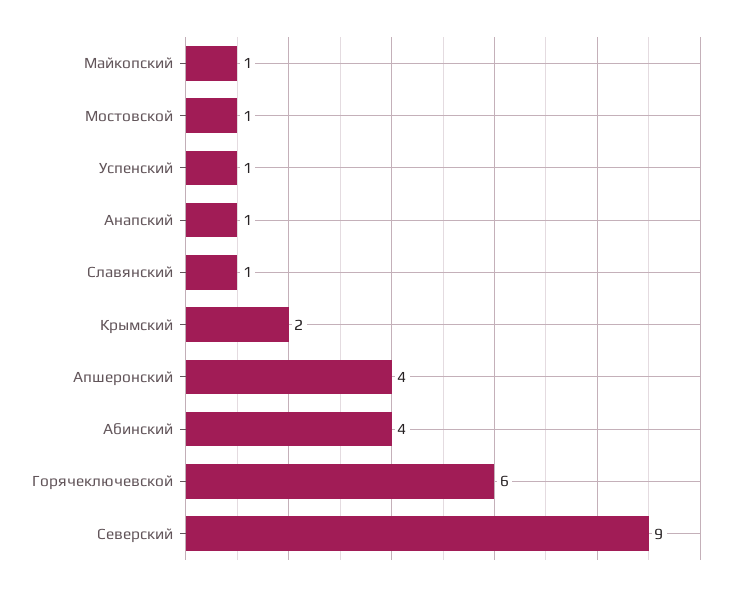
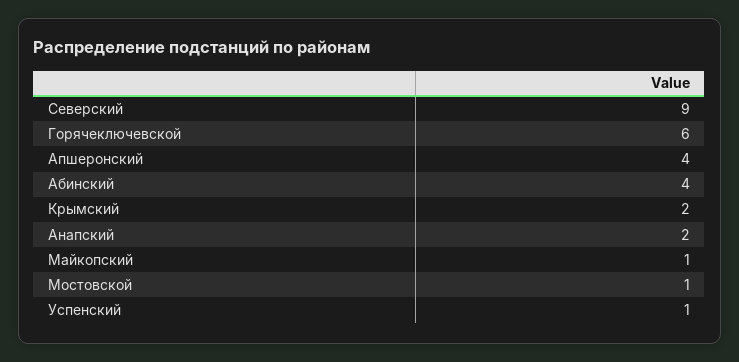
  {
    "Майкопский": 1,
    "Мостовской": 1,
    "Успенский": 1,
-   "Анапский": 1,
+   "Анапский": 2,
-   "Славянский": 1,
    "Крымский": 2,
    "Апшеронский": 4,
    "Абинский": 4,
    "Горячеключевской": 6,
    "Северский": 9
  }

